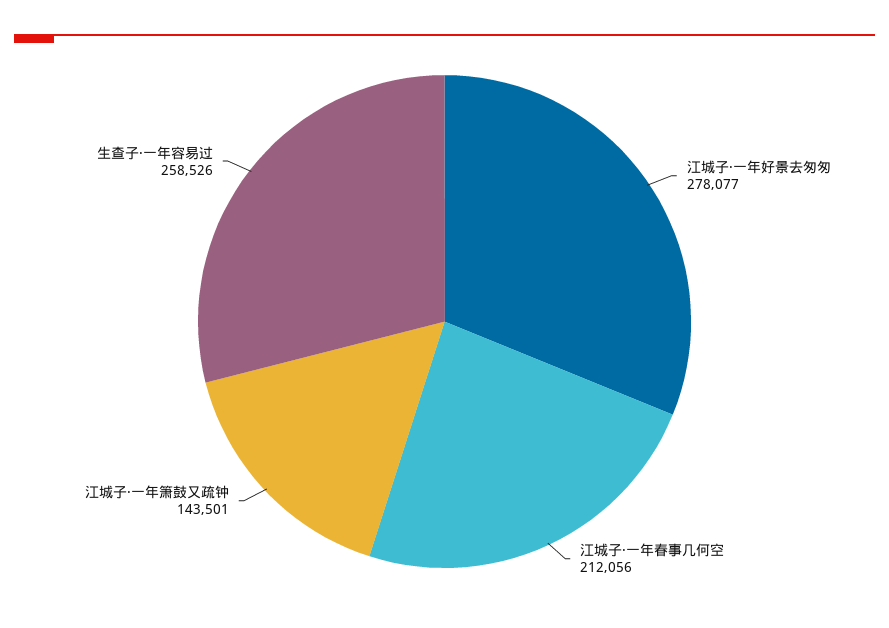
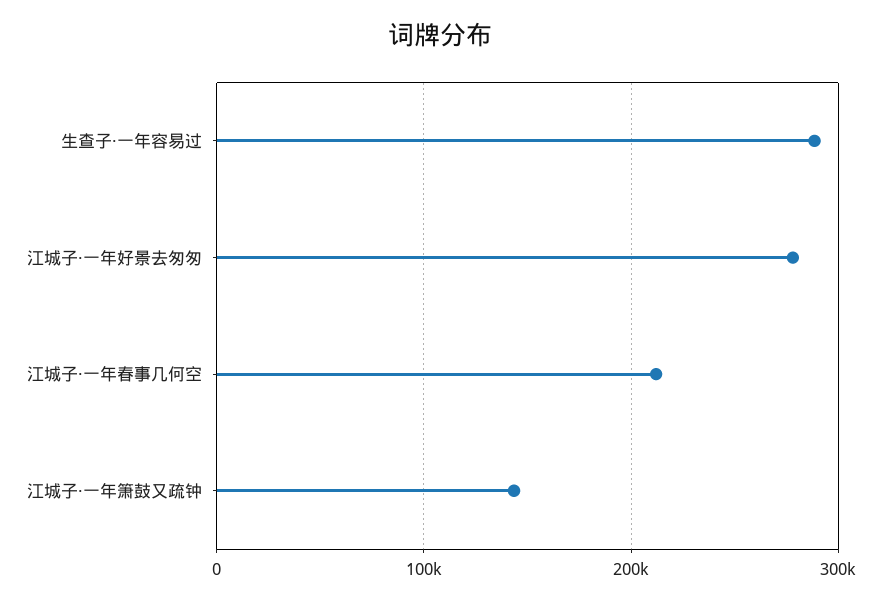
  {
    "江城子·一年好景去匆匆": 278077,
    "江城子·一年春事几何空": 212056,
    "江城子·一年箫鼓又疏钟": 143501,
-   "生查子·一年容易过": 258526
+   "生查子·一年容易过": 290000
  }

